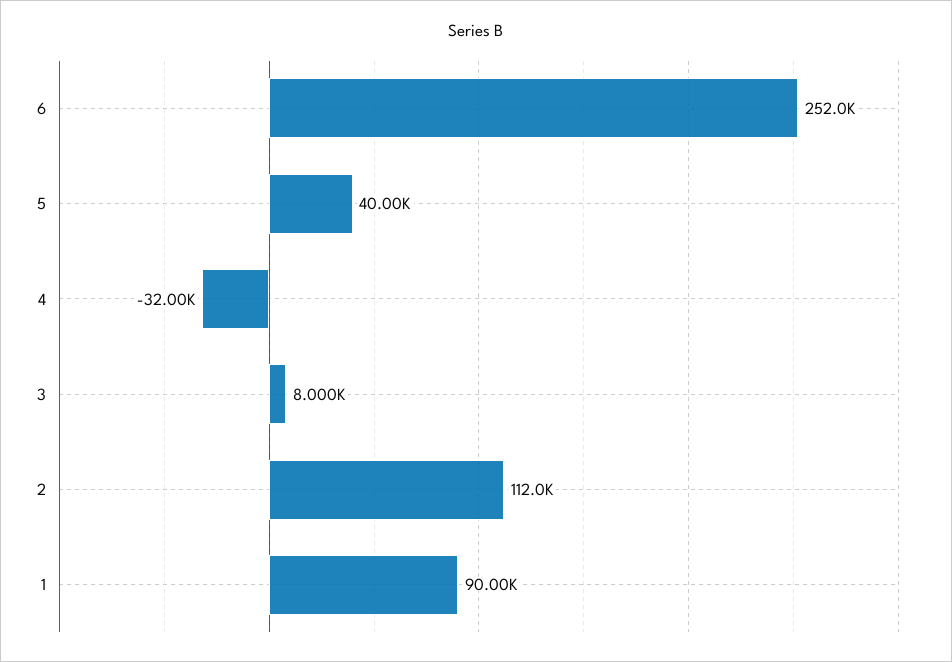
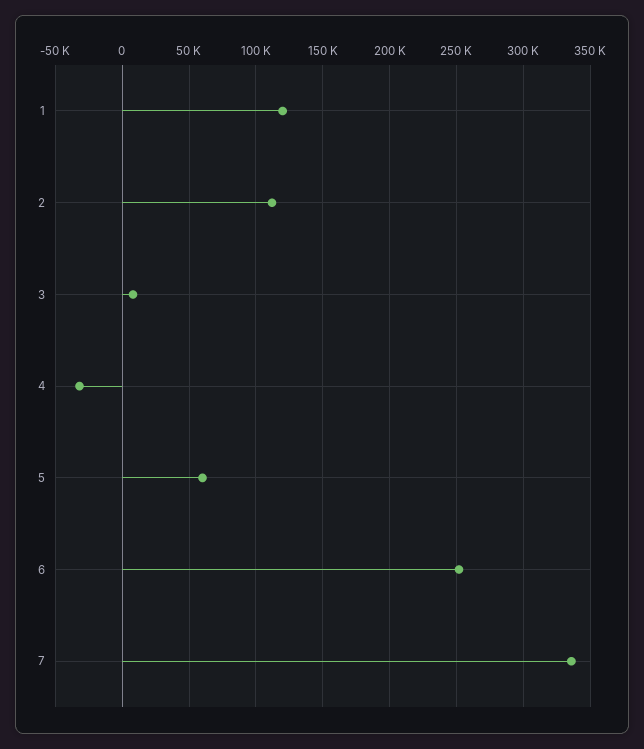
  {
    "6": 252000,
-   "5": 40000,
+   "5": 60000,
    "4": -32000,
    "3": 8000,
    "2": 112000,
-   "1": 90000
+   "1": 120000,
+   "7": 335000
  }

